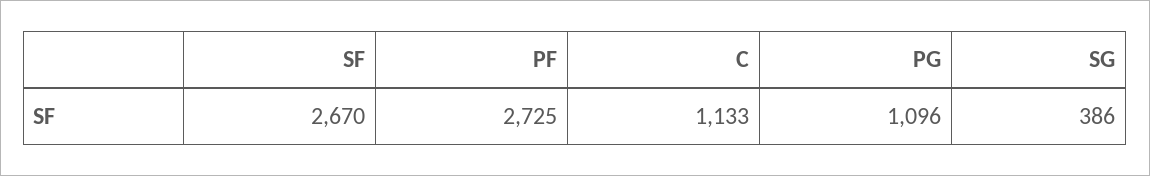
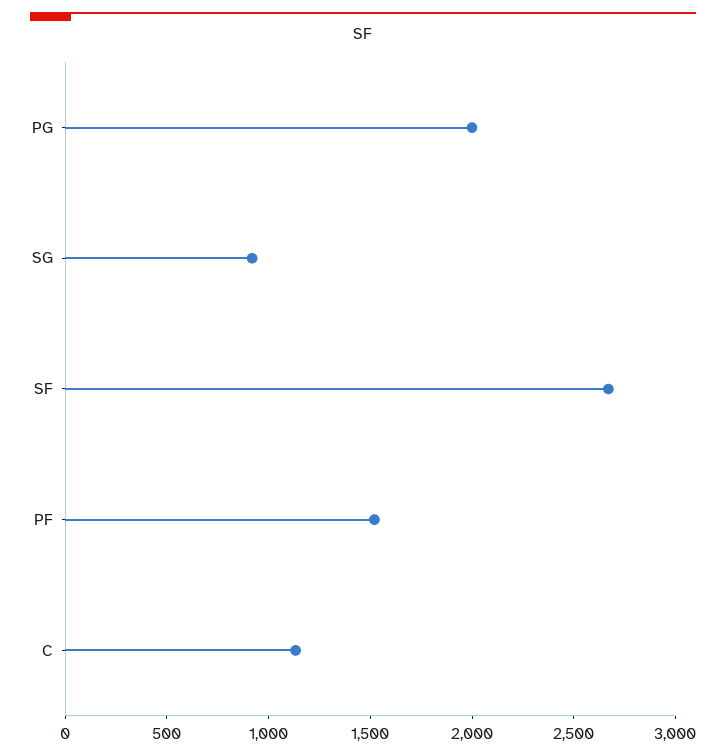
  {
    "SF": 2670,
-   "PF": 2725,
+   "PF": 1500,
    "C": 1133,
-   "PG": 1096,
+   "PG": 2000,
-   "SG": 386
+   "SG": 900
  }

